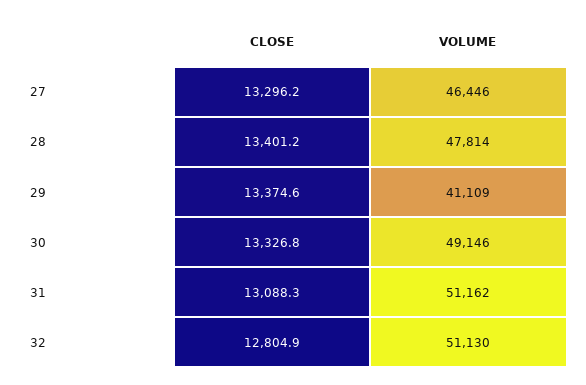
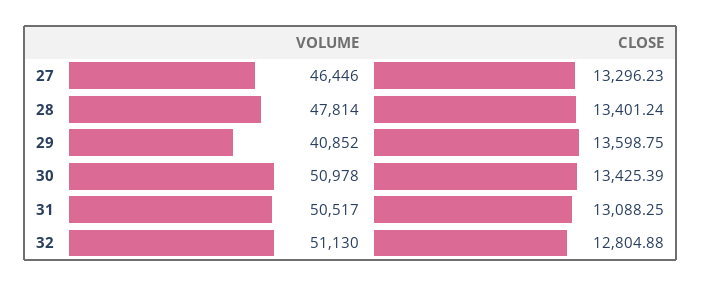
  {
    "CLOSE": {
      "27": 13296.23,
      "28": 13401.24,
-     "29": 13374.6,
+     "29": 13598.75,
-     "30": 13326.8,
+     "30": 13425.39,
      "31": 13088.25,
      "32": 12804.88
    },
    "VOLUME": {
      "27": 46446,
      "28": 47814,
-     "29": 41109,
+     "29": 40852,
-     "30": 49146,
+     "30": 50978,
-     "31": 51162,
+     "31": 50517,
      "32": 51130
    }
  }

